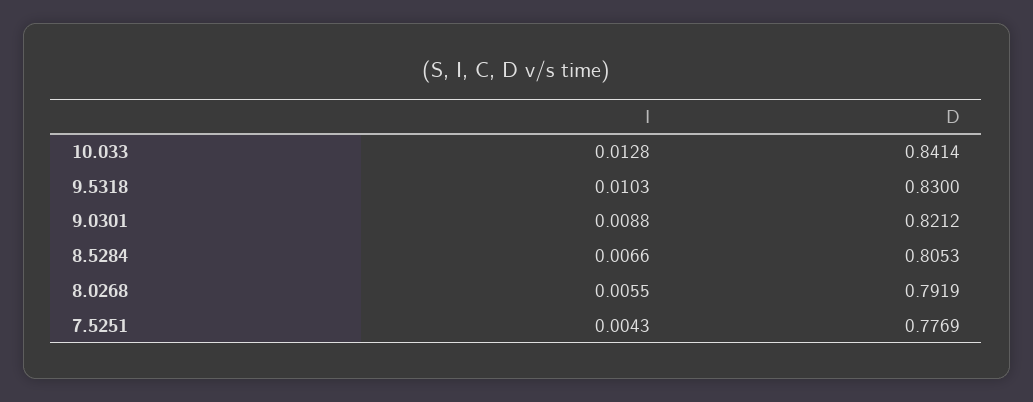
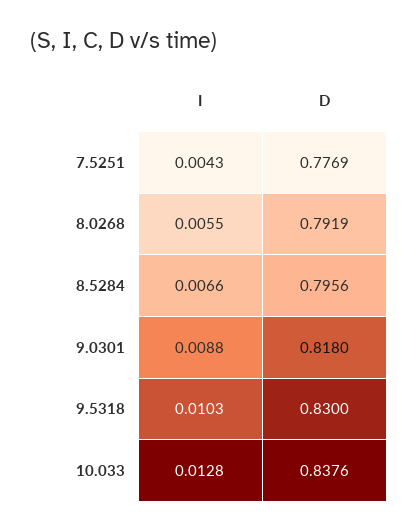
  {
    "I": {
      "10.033": 0.0128,
      "9.5318": 0.0103,
      "9.0301": 0.0088,
      "8.5284": 0.0066,
      "8.0268": 0.0055,
      "7.5251": 0.0043
    },
    "D": {
-     "10.033": 0.8414,
+     "10.033": 0.8376,
      "9.5318": 0.83,
-     "9.0301": 0.8212,
+     "9.0301": 0.818,
-     "8.5284": 0.8053,
+     "8.5284": 0.7956,
      "8.0268": 0.7919,
      "7.5251": 0.7769
    }
  }

